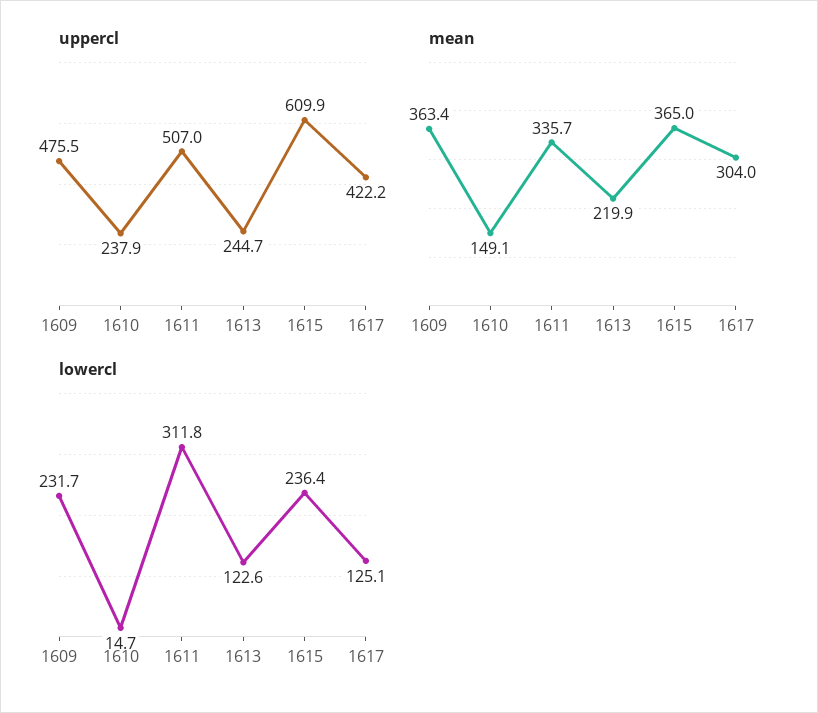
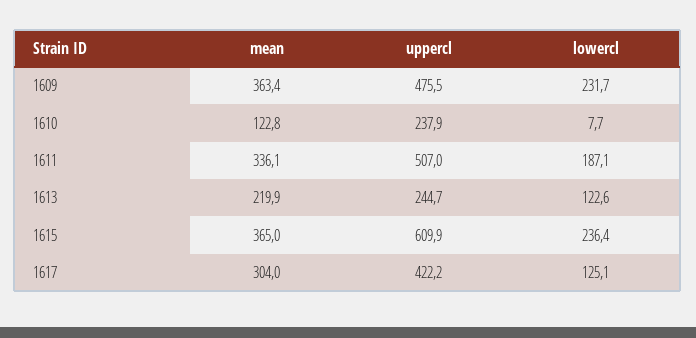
  {
    "uppercl": {
      "1609": 475.5,
      "1610": 237.9,
      "1611": 507,
      "1613": 244.7,
      "1615": 609.9,
      "1617": 422.2
    },
    "mean": {
      "1609": 363.4,
-     "1610": 149.1,
+     "1610": 122.8,
-     "1611": 335.7,
+     "1611": 336.1,
      "1613": 219.9,
      "1615": 365,
      "1617": 304
    },
    "lowercl": {
      "1609": 231.7,
-     "1610": 14.7,
+     "1610": 7.7,
-     "1611": 311.8,
+     "1611": 187.1,
      "1613": 122.6,
      "1615": 236.4,
      "1617": 125.1
    }
  }

